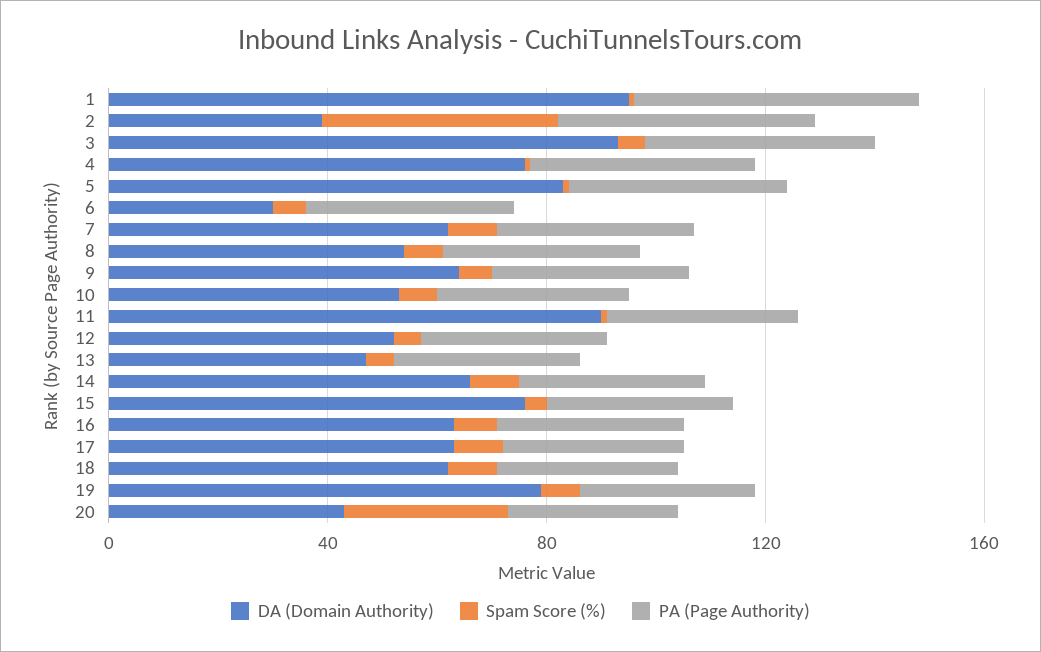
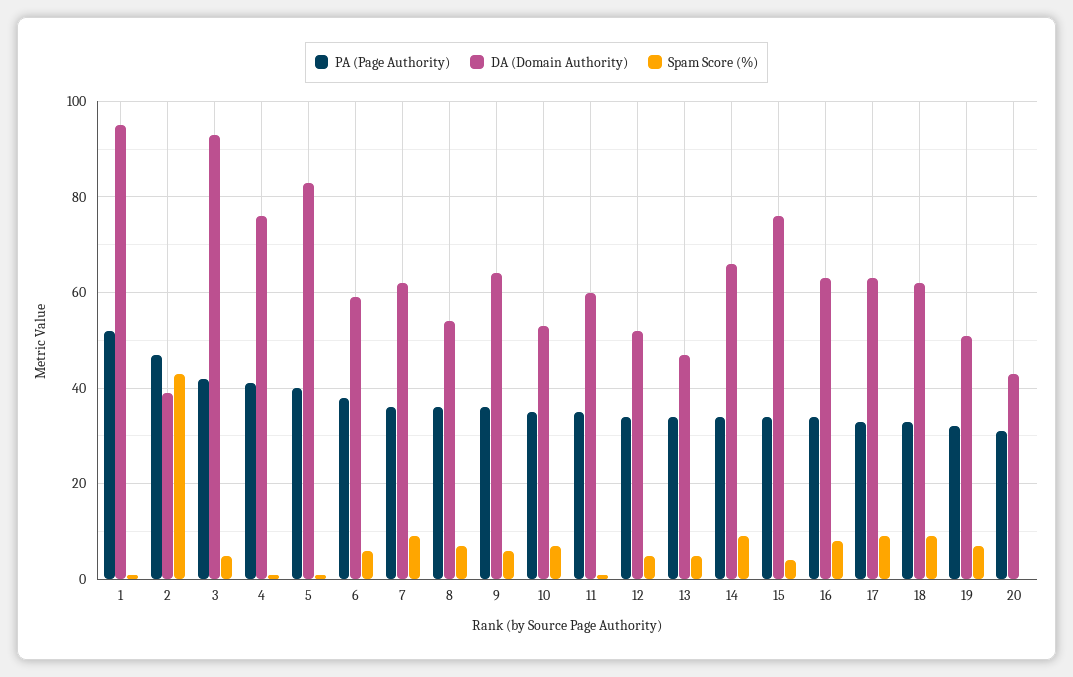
  {
    "DA (Domain Authority)": {
      "1": 95,
      "2": 40,
      "3": 95,
      "4": 75,
      "5": 85,
-     "6": 30,
+     "6": 60,
      "7": 60,
      "8": 55,
      "9": 65,
      "10": 55,
-     "11": 90,
+     "11": 60,
      "12": 50,
      "13": 45,
      "14": 65,
      "15": 75,
      "16": 65,
      "17": 65,
      "18": 60,
-     "19": 80,
+     "19": 50,
      "20": 45
    },
    "Spam Score (%)": {
      "1": 0,
      "2": 45,
      "3": 5,
      "4": 0,
      "5": 0,
      "6": 5,
      "7": 10,
      "8": 5,
      "9": 5,
      "10": 5,
      "11": 0,
      "12": 5,
      "13": 5,
      "14": 10,
      "15": 5,
      "16": 10,
      "17": 10,
      "18": 10,
      "19": 5,
-     "20": 30
+     "20": 0
    },
    "PA (Page Authority)": {
      "1": 50,
      "2": 45,
      "3": 40,
      "4": 40,
      "5": 40,
      "6": 40,
      "7": 35,
      "8": 35,
      "9": 35,
      "10": 35,
      "11": 35,
      "12": 35,
      "13": 35,
      "14": 35,
      "15": 35,
      "16": 35,
      "17": 35,
      "18": 35,
      "19": 30,
      "20": 30
    }
  }

